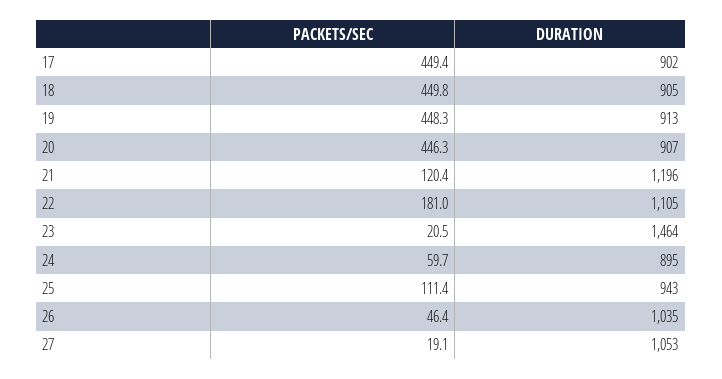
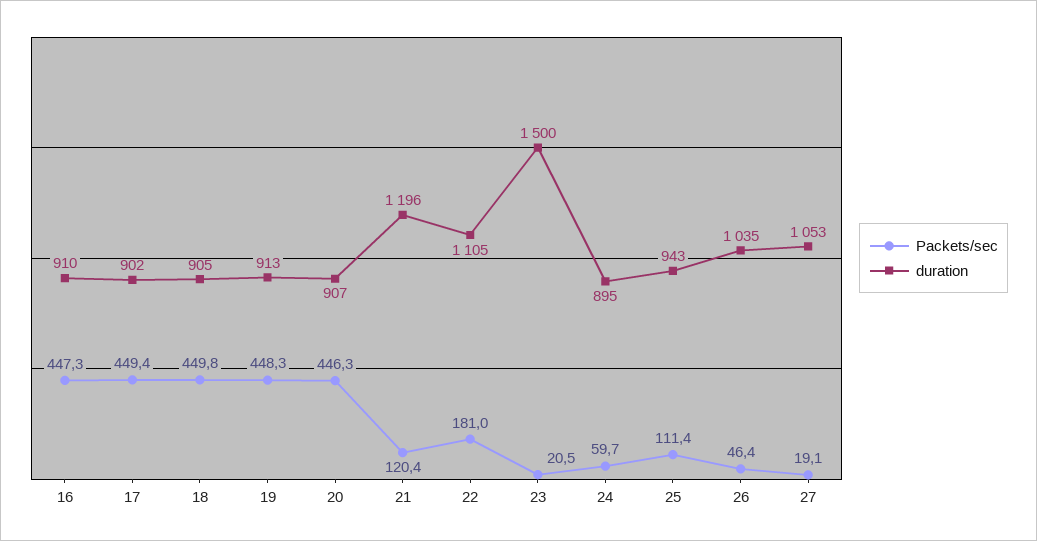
  {
    "PACKETS/SEC": {
      "17": 449.4,
      "18": 449.8,
      "19": 448.3,
      "20": 446.3,
      "21": 120.4,
      "22": 181,
      "23": 20.5,
      "24": 59.7,
      "25": 111.4,
      "26": 46.4,
-     "27": 19.1
+     "27": 19.1,
+     "16": 447.3
    },
    "DURATION": {
      "17": 902,
      "18": 905,
      "19": 913,
      "20": 907,
      "21": 1196,
      "22": 1105,
-     "23": 1464,
+     "23": 1500,
      "24": 895,
      "25": 943,
      "26": 1035,
-     "27": 1053
+     "27": 1053,
+     "16": 910
    }
  }

